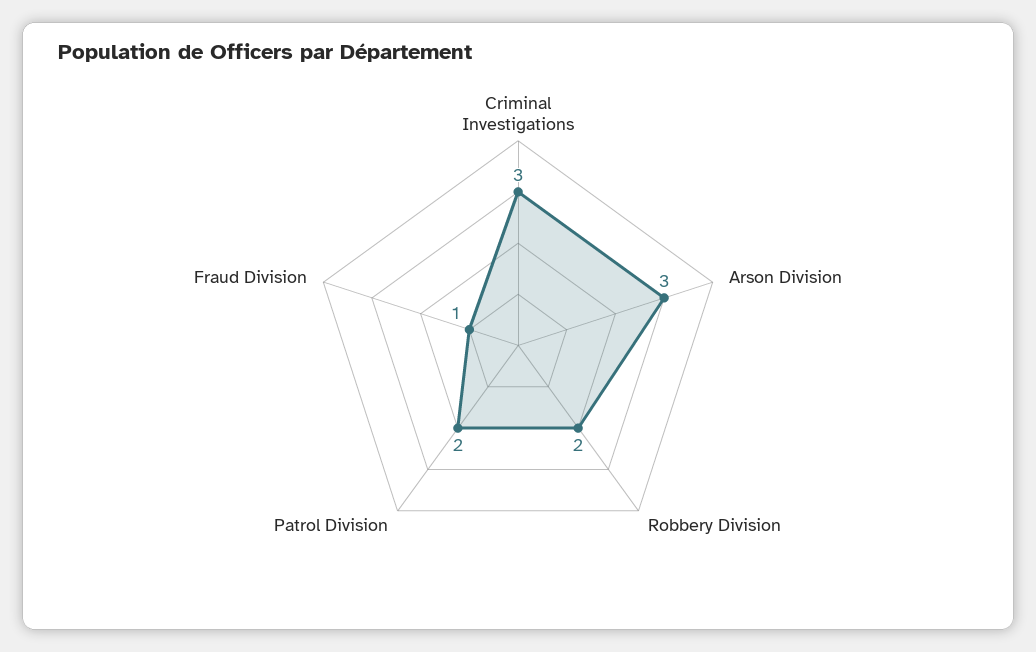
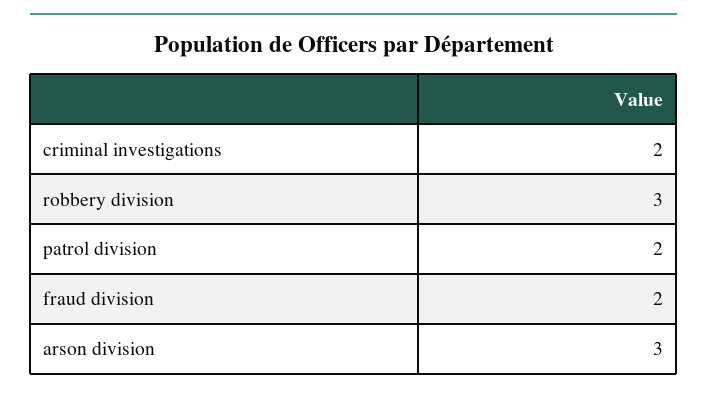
  {
-   "Criminal Investigations": 3,
+   "Criminal Investigations": 2,
    "Arson Division": 3,
-   "Robbery Division": 2,
+   "Robbery Division": 3,
    "Patrol Division": 2,
-   "Fraud Division": 1
+   "Fraud Division": 2
  }

